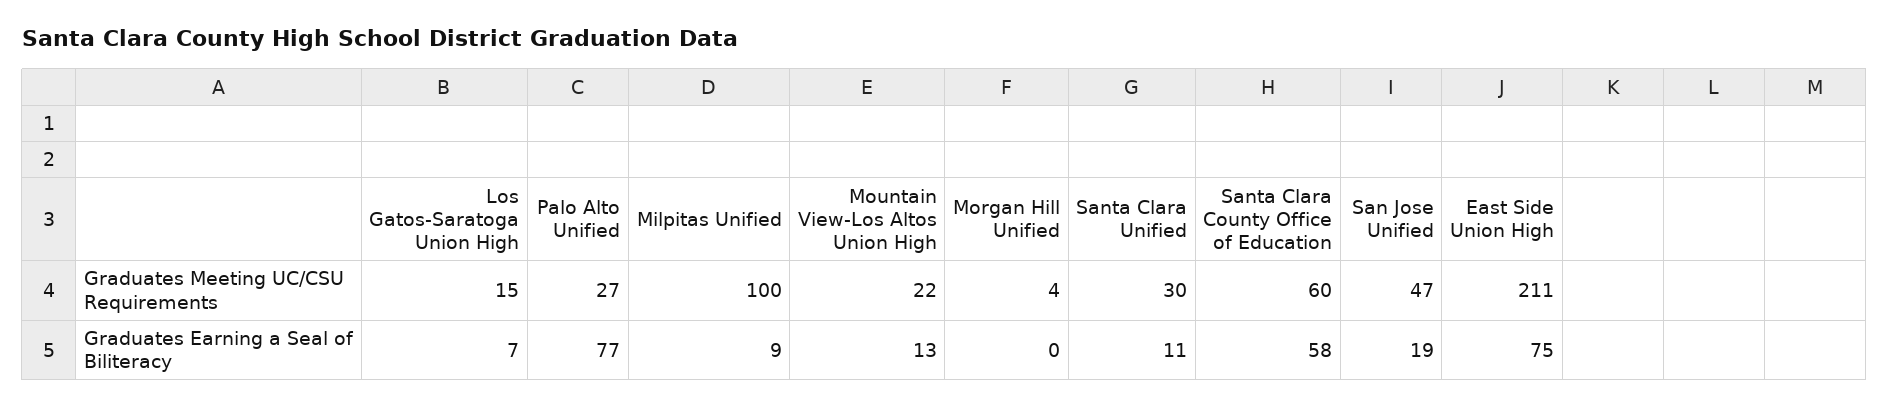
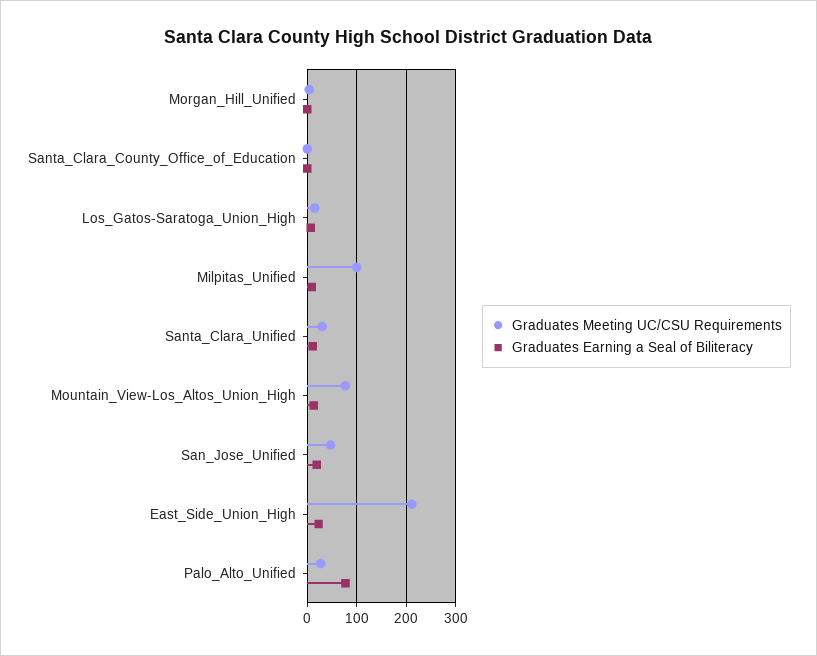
  {
    "Graduates Meeting UC/CSU Requirements": {
      "Los Gatos-Saratoga Union High": 15,
      "Palo Alto Unified": 27,
      "Milpitas Unified": 100,
-     "Mountain View-Los Altos Union High": 22,
+     "Mountain View-Los Altos Union High": 80,
      "Morgan Hill Unified": 4,
      "Santa Clara Unified": 30,
-     "Santa Clara County Office of Education": 60,
+     "Santa Clara County Office of Education": 0,
      "San Jose Unified": 47,
      "East Side Union High": 211
    },
    "Graduates Earning a Seal of Biliteracy": {
      "Los Gatos-Saratoga Union High": 7,
      "Palo Alto Unified": 77,
      "Milpitas Unified": 9,
      "Mountain View-Los Altos Union High": 13,
      "Morgan Hill Unified": 0,
      "Santa Clara Unified": 11,
-     "Santa Clara County Office of Education": 58,
+     "Santa Clara County Office of Education": 0,
      "San Jose Unified": 19,
-     "East Side Union High": 75
+     "East Side Union High": 20
    }
  }

